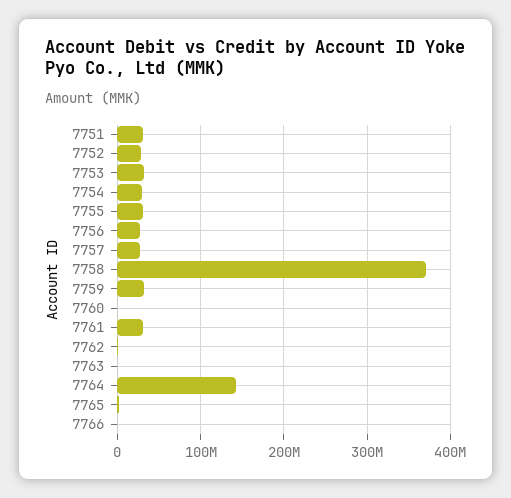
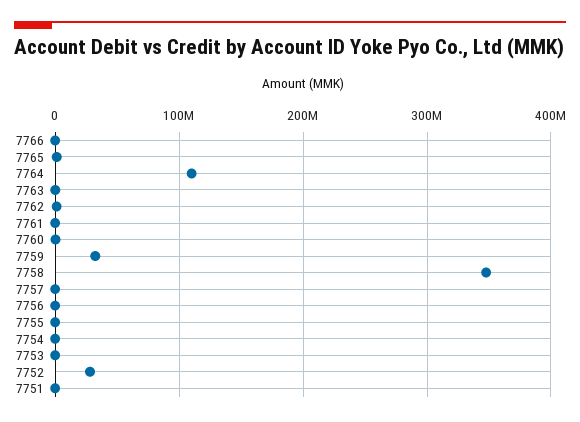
  {
-   "7751": 30000000,
+   "7751": 0,
    "7752": 30000000,
-   "7753": 30000000,
+   "7753": 0,
-   "7754": 30000000,
+   "7754": 0,
-   "7755": 30000000,
+   "7755": 0,
-   "7756": 30000000,
+   "7756": 0,
-   "7757": 30000000,
+   "7757": 0,
-   "7758": 370000000,
+   "7758": 350000000,
    "7759": 30000000,
    "7760": 0,
-   "7761": 30000000,
+   "7761": 0,
    "7762": 0,
    "7763": 0,
-   "7764": 140000000,
+   "7764": 110000000,
    "7765": 0,
    "7766": 0
  }

